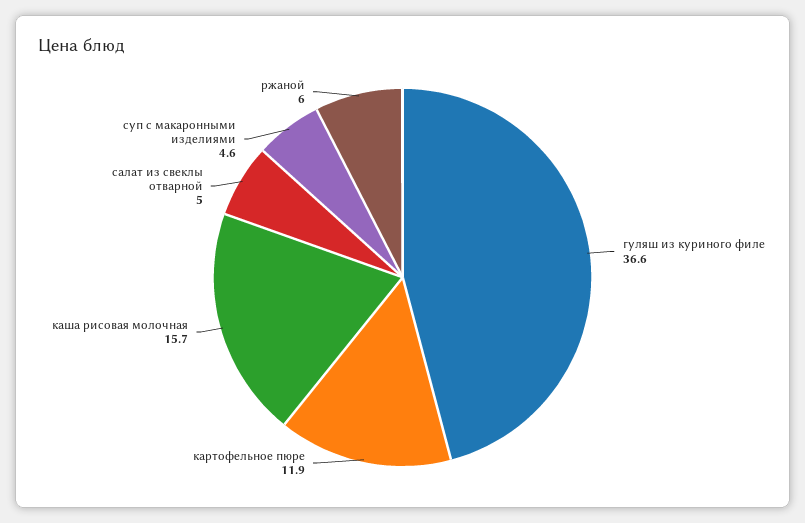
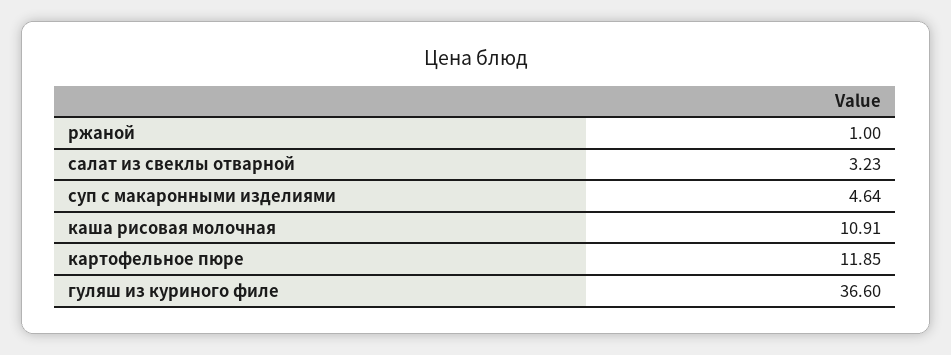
  {
    "гуляш из куриного филе": 36.6,
    "картофельное пюре": 11.85,
-   "каша рисовая молочная": 15.7,
+   "каша рисовая молочная": 10.91,
-   "салат из свеклы отварной": 5,
+   "салат из свеклы отварной": 3.23,
    "суп с макаронными изделиями": 4.64,
-   "ржаной": 6
+   "ржаной": 1
  }

